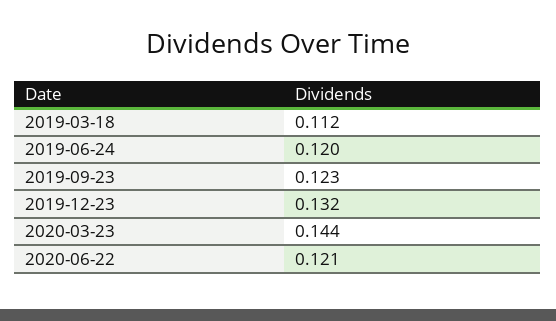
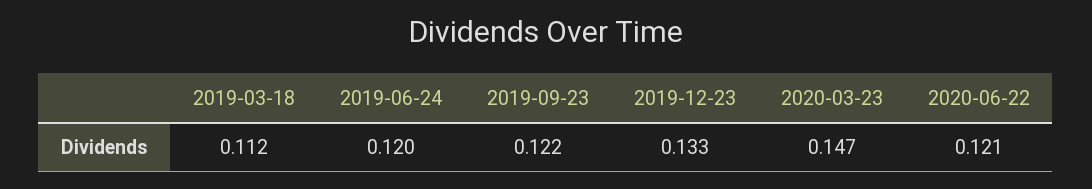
  {
    "2019-03-18": 0.112,
    "2019-06-24": 0.12,
-   "2019-09-23": 0.123,
+   "2019-09-23": 0.122,
-   "2019-12-23": 0.132,
+   "2019-12-23": 0.133,
-   "2020-03-23": 0.144,
+   "2020-03-23": 0.147,
    "2020-06-22": 0.121
  }

